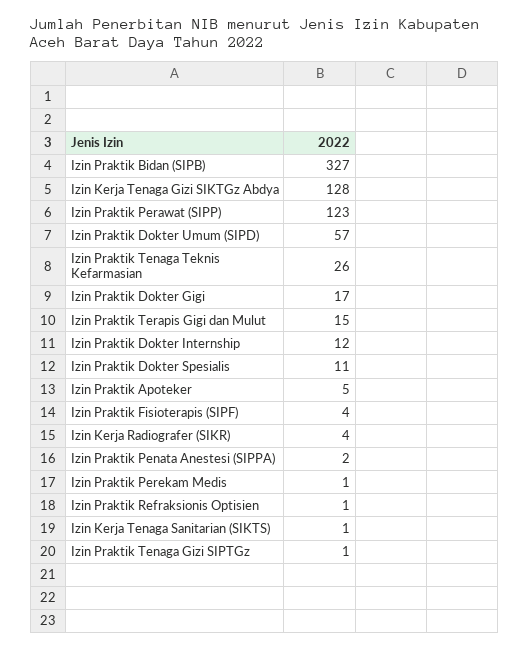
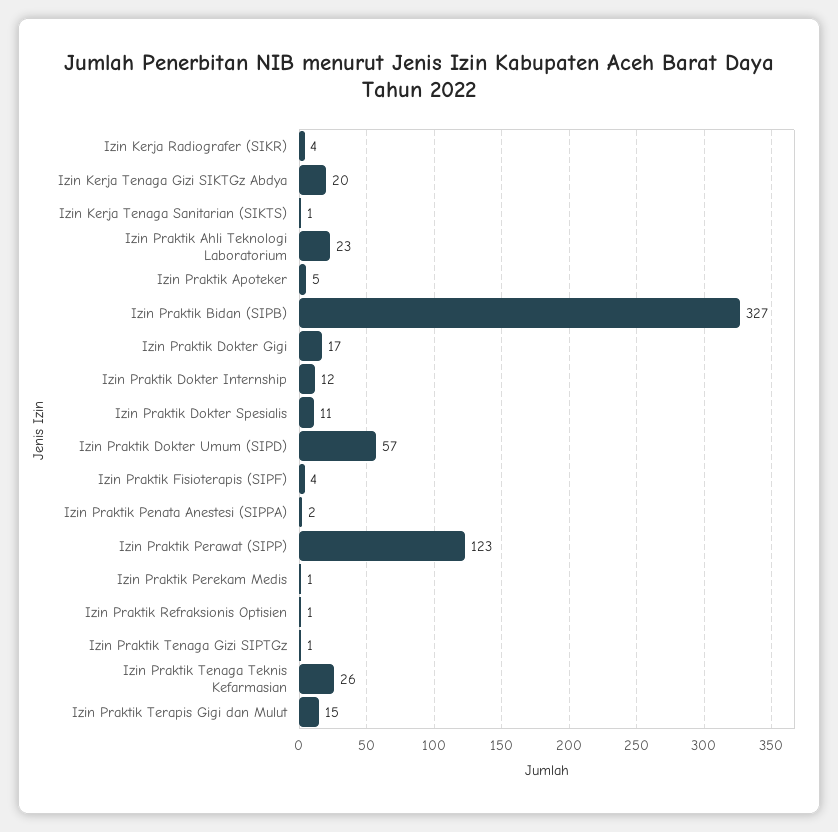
  {
    "Izin Praktik Bidan (SIPB)": 327,
-   "Izin Kerja Tenaga Gizi SIKTGz Abdya": 128,
+   "Izin Kerja Tenaga Gizi SIKTGz Abdya": 20,
    "Izin Praktik Perawat (SIPP)": 123,
    "Izin Praktik Dokter Umum (SIPD)": 57,
    "Izin Praktik Tenaga Teknis Kefarmasian": 26,
    "Izin Praktik Dokter Gigi": 17,
    "Izin Praktik Terapis Gigi dan Mulut": 15,
    "Izin Praktik Dokter Internship": 12,
    "Izin Praktik Dokter Spesialis": 11,
    "Izin Praktik Apoteker": 5,
    "Izin Praktik Fisioterapis (SIPF)": 4,
    "Izin Kerja Radiografer (SIKR)": 4,
    "Izin Praktik Penata Anestesi (SIPPA)": 2,
    "Izin Praktik Perekam Medis": 1,
    "Izin Praktik Refraksionis Optisien": 1,
    "Izin Kerja Tenaga Sanitarian (SIKTS)": 1,
-   "Izin Praktik Tenaga Gizi SIPTGz": 1
+   "Izin Praktik Tenaga Gizi SIPTGz": 1,
+   "Izin Praktik Ahli Teknologi Laboratorium": 23
  }

